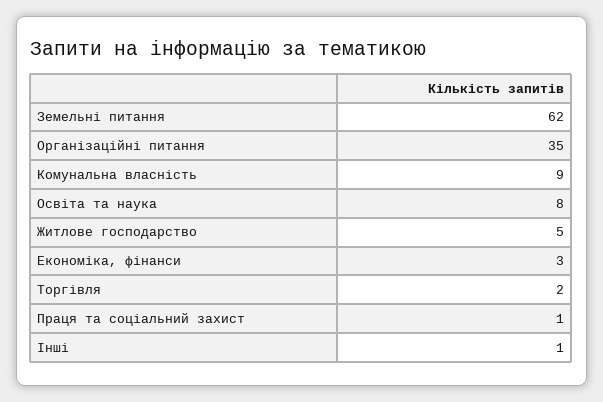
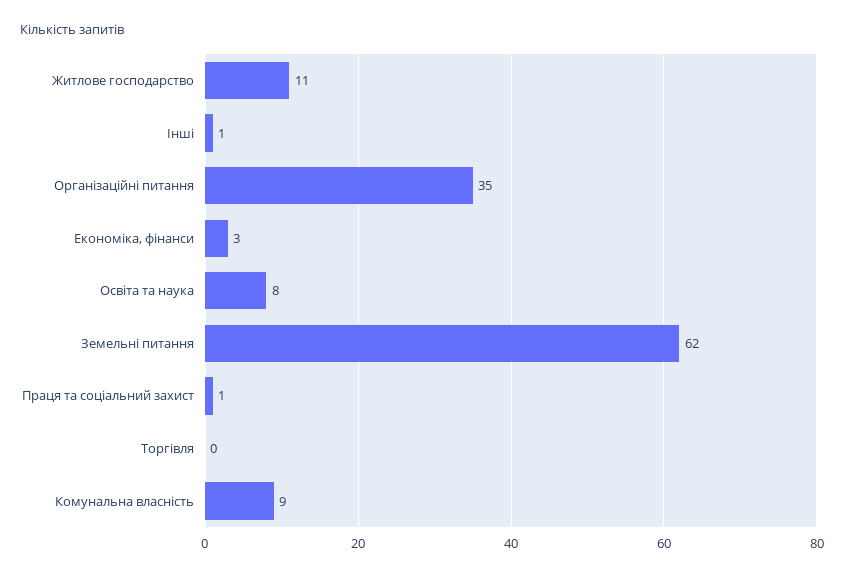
  {
    "Земельні питання": 62,
    "Організаційні питання": 35,
    "Комунальна власність": 9,
    "Освіта та наука": 8,
-   "Житлове господарство": 5,
+   "Житлове господарство": 11,
    "Економіка, фінанси": 3,
-   "Торгівля": 2,
+   "Торгівля": 0,
    "Праця та соціальний захист": 1,
    "Інші": 1
  }

